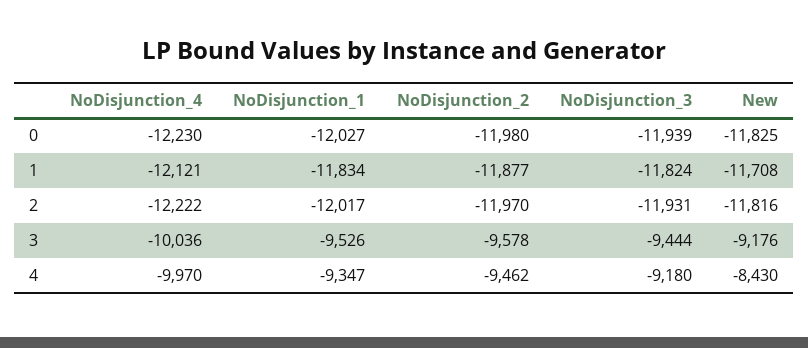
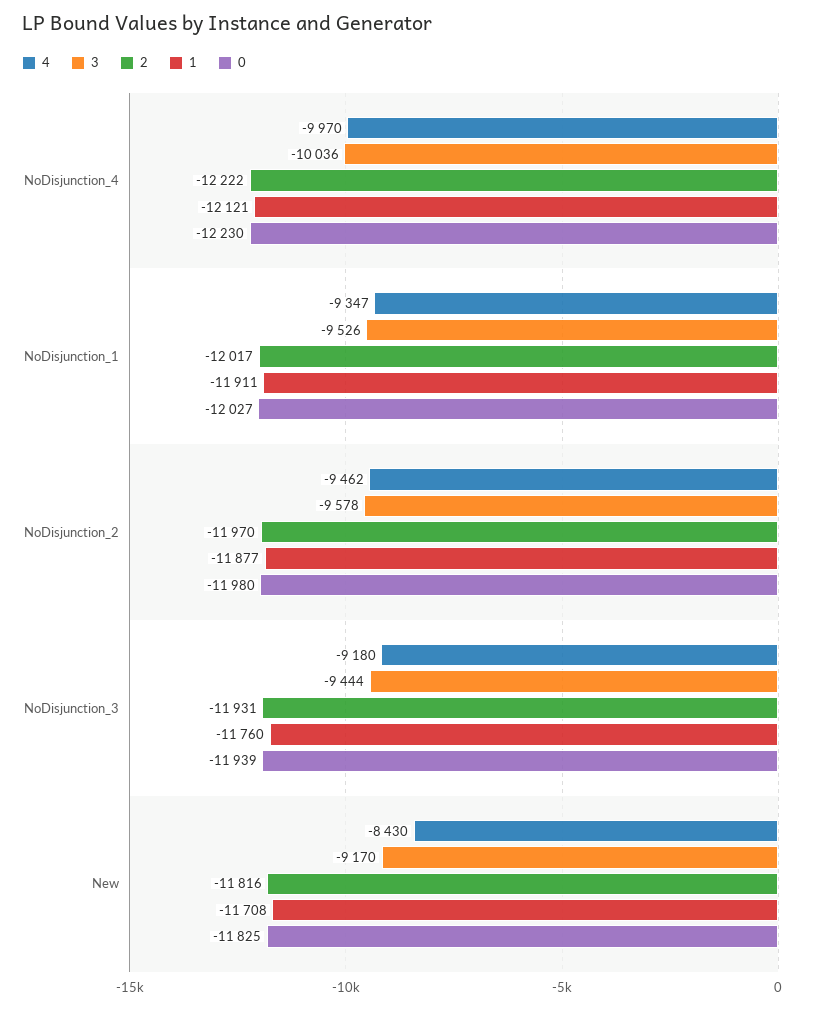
  {
    "0": {
      "NoDisjunction_4": -12230,
      "NoDisjunction_1": -12027,
      "NoDisjunction_2": -11980,
      "NoDisjunction_3": -11939,
      "New": -11825
    },
    "1": {
      "NoDisjunction_4": -12121,
-     "NoDisjunction_1": -11834,
+     "NoDisjunction_1": -11911,
      "NoDisjunction_2": -11877,
-     "NoDisjunction_3": -11824,
+     "NoDisjunction_3": -11760,
      "New": -11708
    },
    "2": {
      "NoDisjunction_4": -12222,
      "NoDisjunction_1": -12017,
      "NoDisjunction_2": -11970,
      "NoDisjunction_3": -11931,
      "New": -11816
    },
    "3": {
      "NoDisjunction_4": -10036,
      "NoDisjunction_1": -9526,
      "NoDisjunction_2": -9578,
      "NoDisjunction_3": -9444,
-     "New": -9176
+     "New": -9170
    },
    "4": {
      "NoDisjunction_4": -9970,
      "NoDisjunction_1": -9347,
      "NoDisjunction_2": -9462,
      "NoDisjunction_3": -9180,
      "New": -8430
    }
  }

